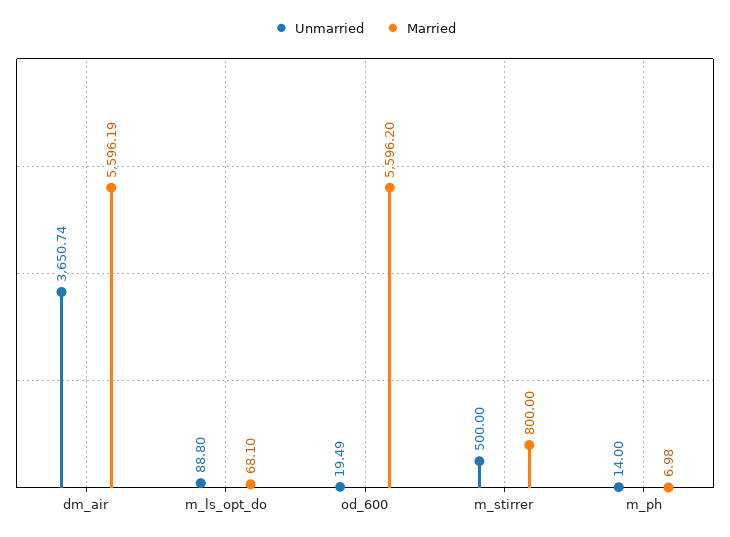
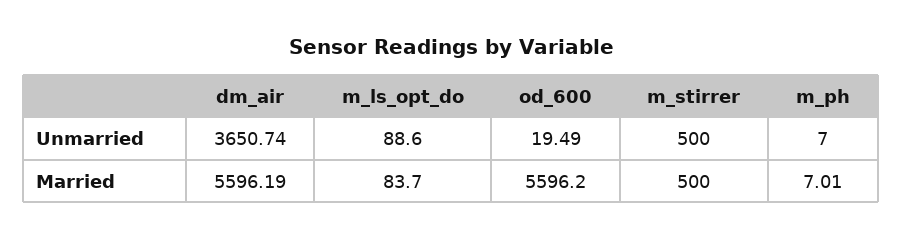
  {
    "Unmarried": {
      "dm_air": 3650.74,
-     "m_ls_opt_do": 88.8,
+     "m_ls_opt_do": 88.6,
      "od_600": 19.49,
      "m_stirrer": 500,
-     "m_ph": 14
+     "m_ph": 7
    },
    "Married": {
      "dm_air": 5596.19,
-     "m_ls_opt_do": 68.1,
+     "m_ls_opt_do": 83.7,
      "od_600": 5596.2,
-     "m_stirrer": 800,
+     "m_stirrer": 500,
-     "m_ph": 6.98
+     "m_ph": 7.01
    }
  }

